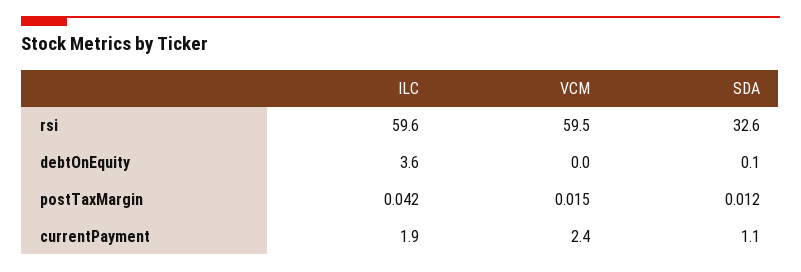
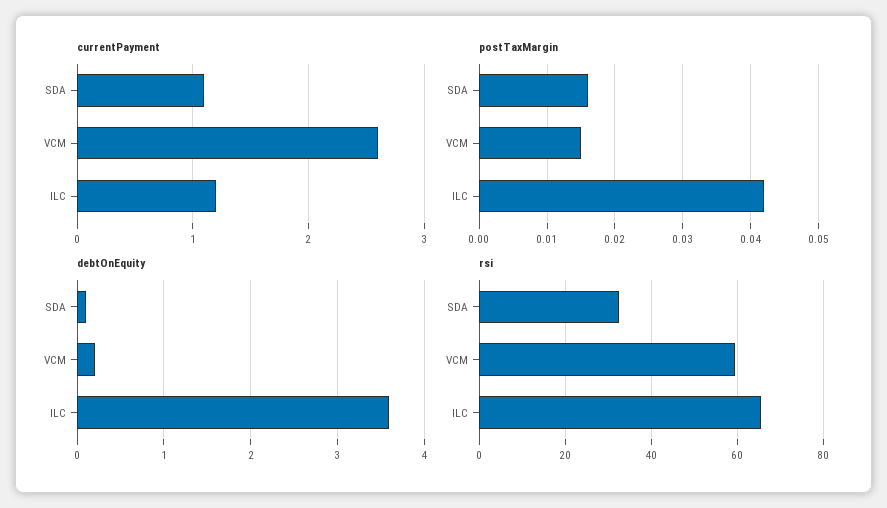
  {
    "rsi": {
-     "ILC": 59.6,
+     "ILC": 66,
      "VCM": 59.5,
      "SDA": 32.6
    },
    "debtOnEquity": {
      "ILC": 3.6,
-     "VCM": 0,
+     "VCM": 0.2,
      "SDA": 0.1
    },
    "postTaxMargin": {
      "ILC": 0.042,
      "VCM": 0.015,
-     "SDA": 0.012
+     "SDA": 0.016
    },
    "currentPayment": {
-     "ILC": 1.9,
+     "ILC": 1.2,
-     "VCM": 2.4,
+     "VCM": 2.6,
      "SDA": 1.1
    }
  }

